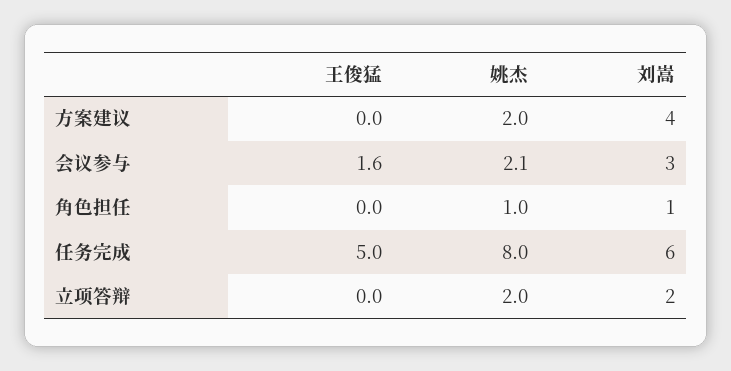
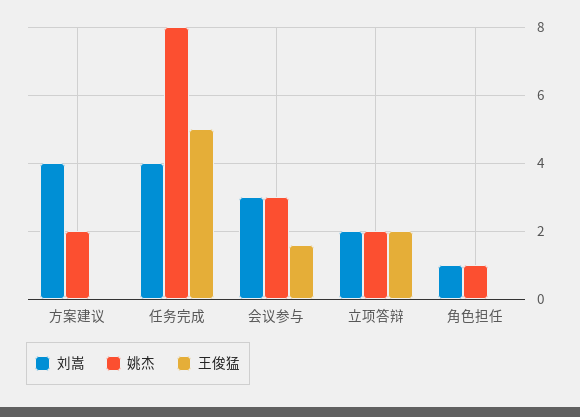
  {
    "王俊猛": {
      "方案建议": 0,
      "会议参与": 1.6,
      "角色担任": 0,
      "任务完成": 5,
-     "立项答辩": 0
+     "立项答辩": 2
    },
    "姚杰": {
      "方案建议": 2,
-     "会议参与": 2.1,
+     "会议参与": 3,
      "角色担任": 1,
      "任务完成": 8,
      "立项答辩": 2
    },
    "刘嵩": {
      "方案建议": 4,
      "会议参与": 3,
      "角色担任": 1,
-     "任务完成": 6,
+     "任务完成": 4,
      "立项答辩": 2
    }
  }

